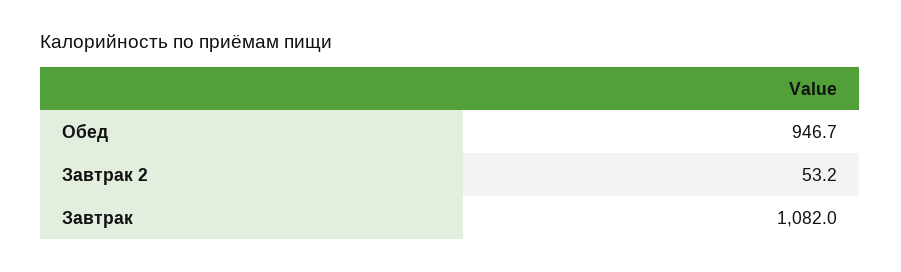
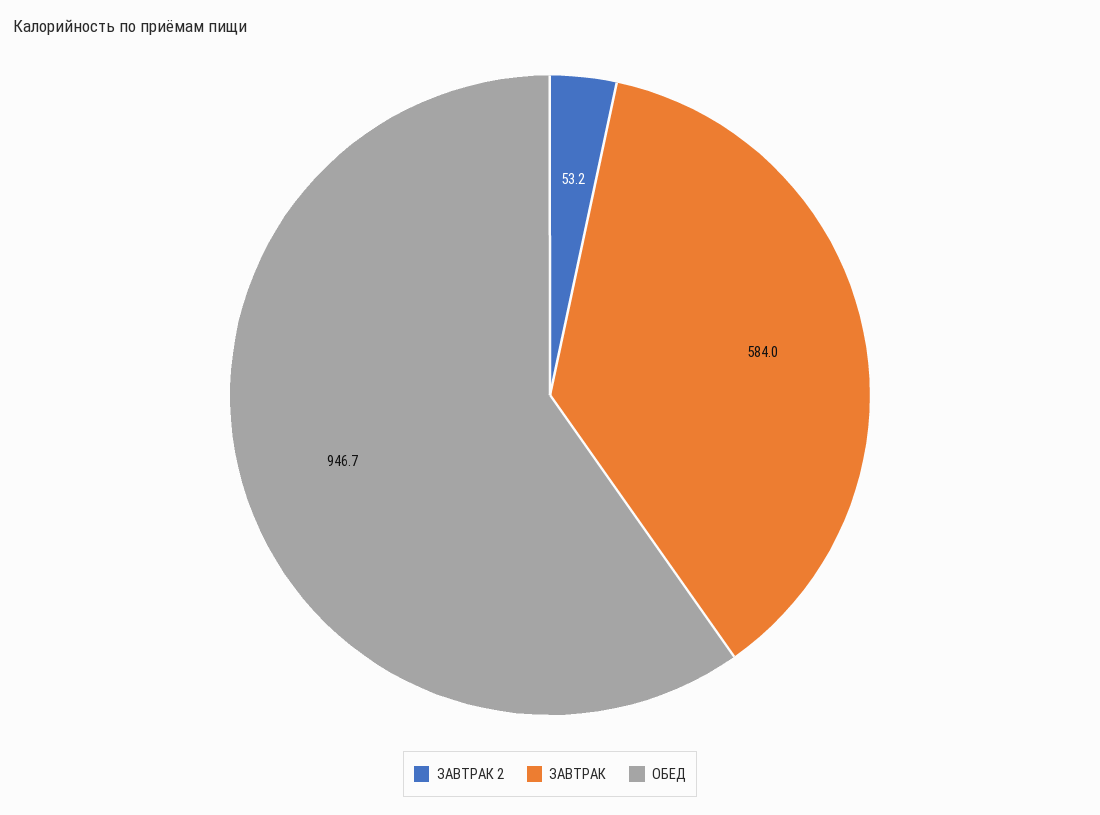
  {
    "Обед": 946.7,
    "Завтрак 2": 53.2,
-   "Завтрак": 1082
+   "Завтрак": 584
  }

